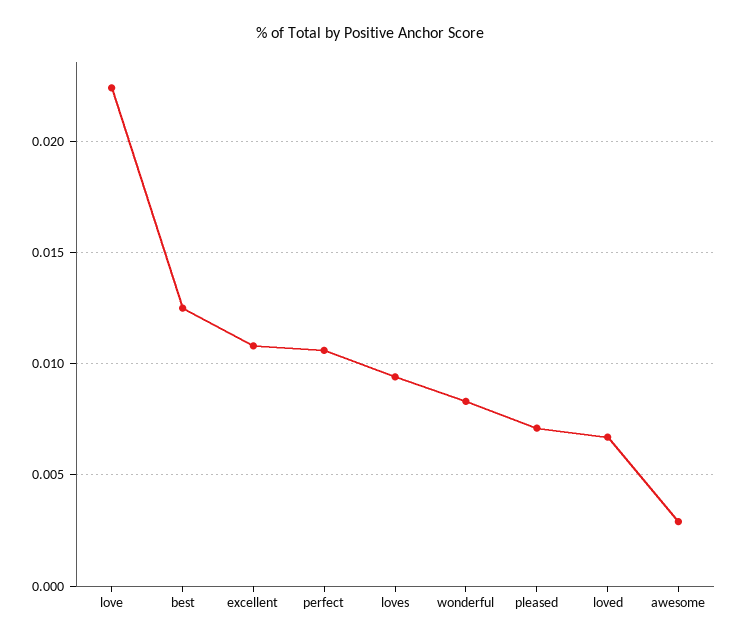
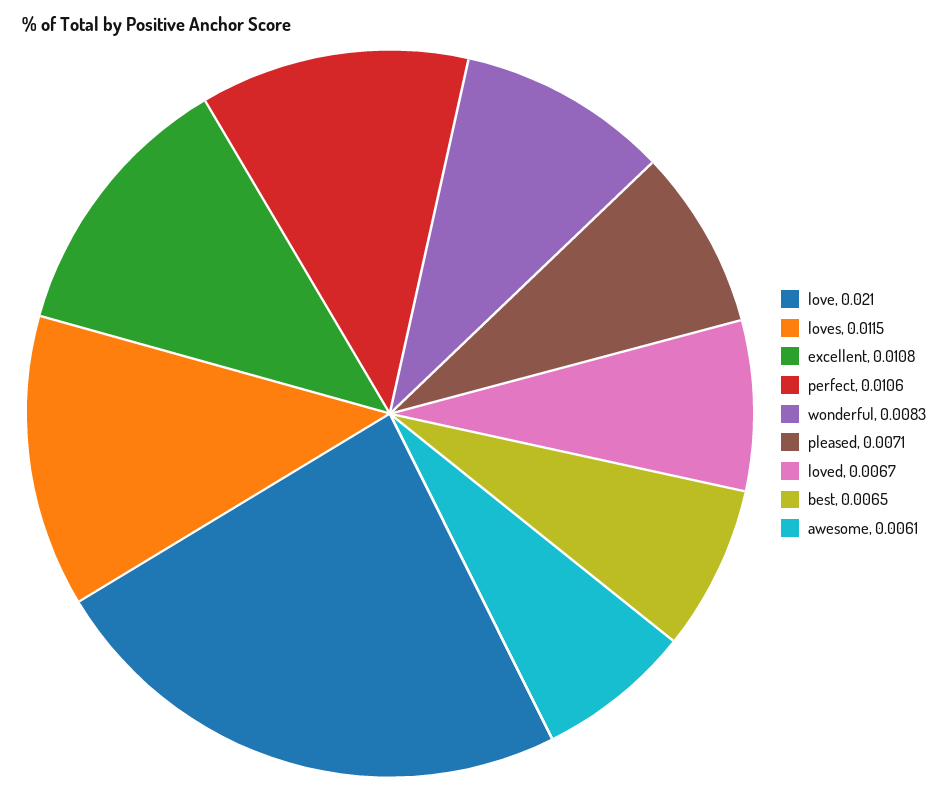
  {
-   "love": 0.0225,
+   "love": 0.021,
-   "best": 0.0125,
+   "best": 0.0065,
    "excellent": 0.0108,
    "perfect": 0.0106,
-   "loves": 0.0095,
+   "loves": 0.0115,
    "wonderful": 0.0083,
    "pleased": 0.0071,
    "loved": 0.0067,
-   "awesome": 0.003
+   "awesome": 0.0061
  }

